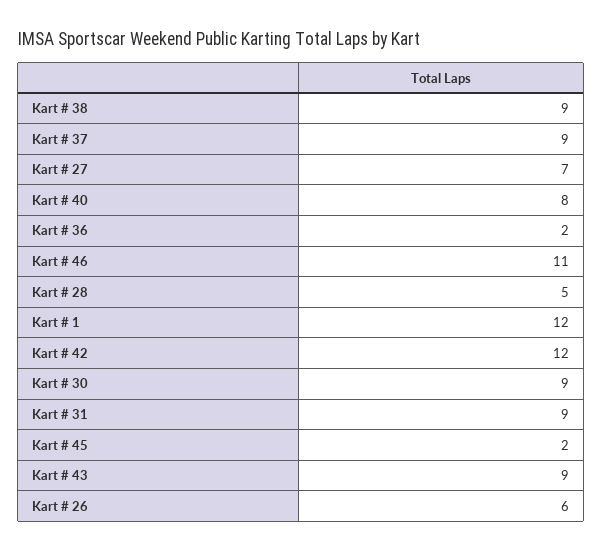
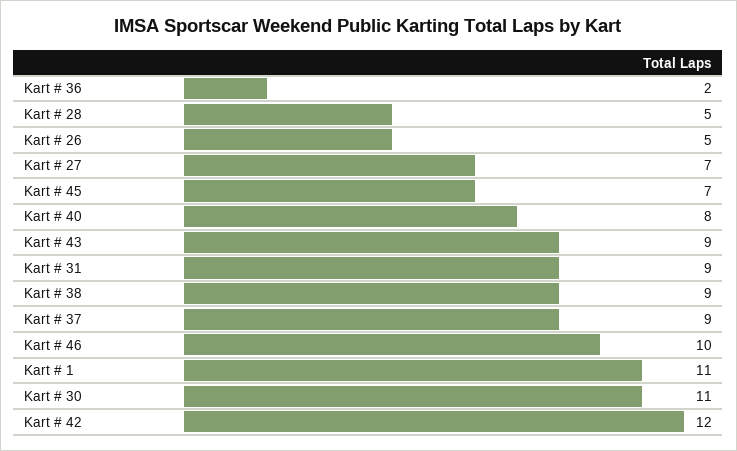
  {
    "Kart # 38": 9,
    "Kart # 37": 9,
    "Kart # 27": 7,
    "Kart # 40": 8,
    "Kart # 36": 2,
-   "Kart # 46": 11,
+   "Kart # 46": 10,
    "Kart # 28": 5,
-   "Kart # 1": 12,
+   "Kart # 1": 11,
    "Kart # 42": 12,
-   "Kart # 30": 9,
+   "Kart # 30": 11,
    "Kart # 31": 9,
-   "Kart # 45": 2,
+   "Kart # 45": 7,
    "Kart # 43": 9,
-   "Kart # 26": 6
+   "Kart # 26": 5
  }

